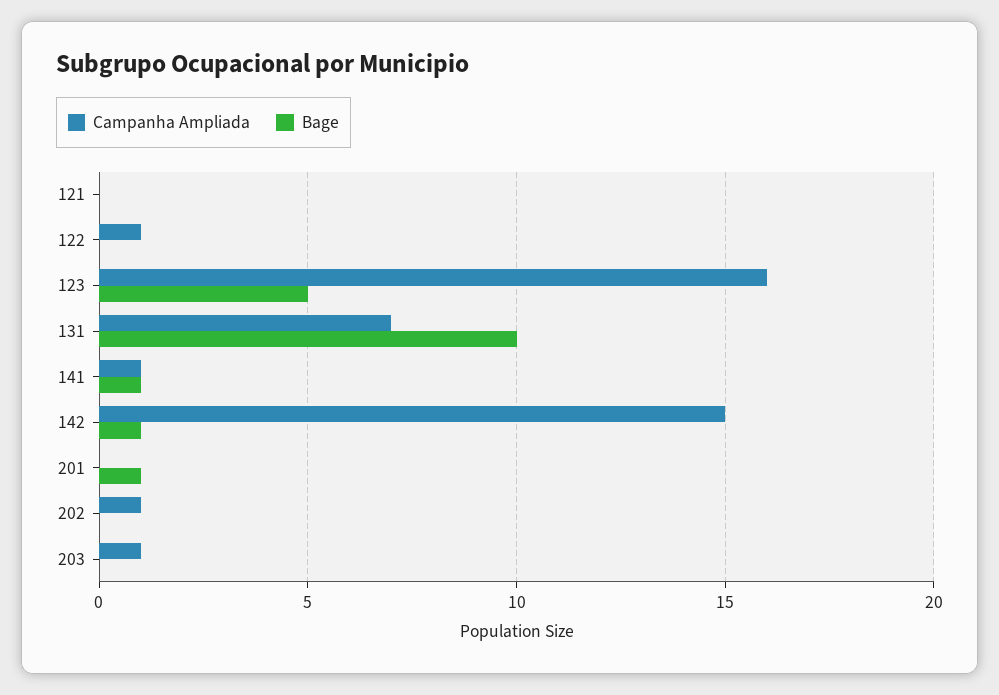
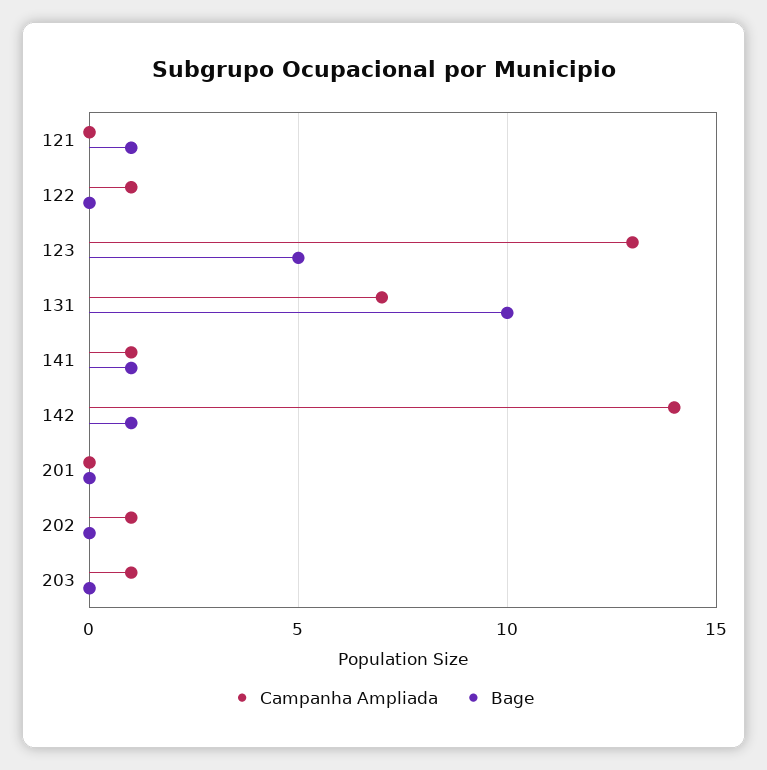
  {
    "Campanha Ampliada": {
      "121": 0,
      "122": 1,
-     "123": 16,
+     "123": 13,
      "131": 7,
      "141": 1,
-     "142": 15,
+     "142": 14,
      "201": 0,
      "202": 1,
      "203": 1
    },
    "Bage": {
-     "121": 0,
+     "121": 1,
      "122": 0,
      "123": 5,
      "131": 10,
      "141": 1,
      "142": 1,
-     "201": 1,
+     "201": 0,
      "202": 0,
      "203": 0
    }
  }

